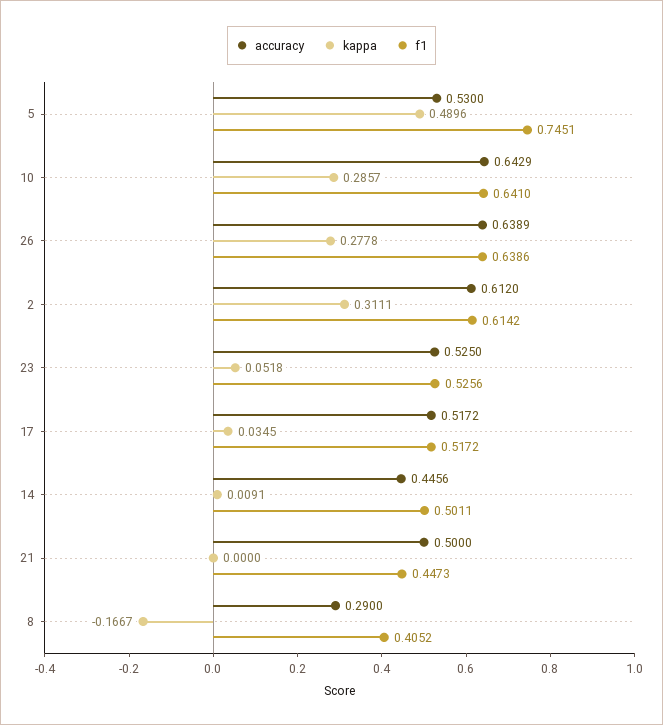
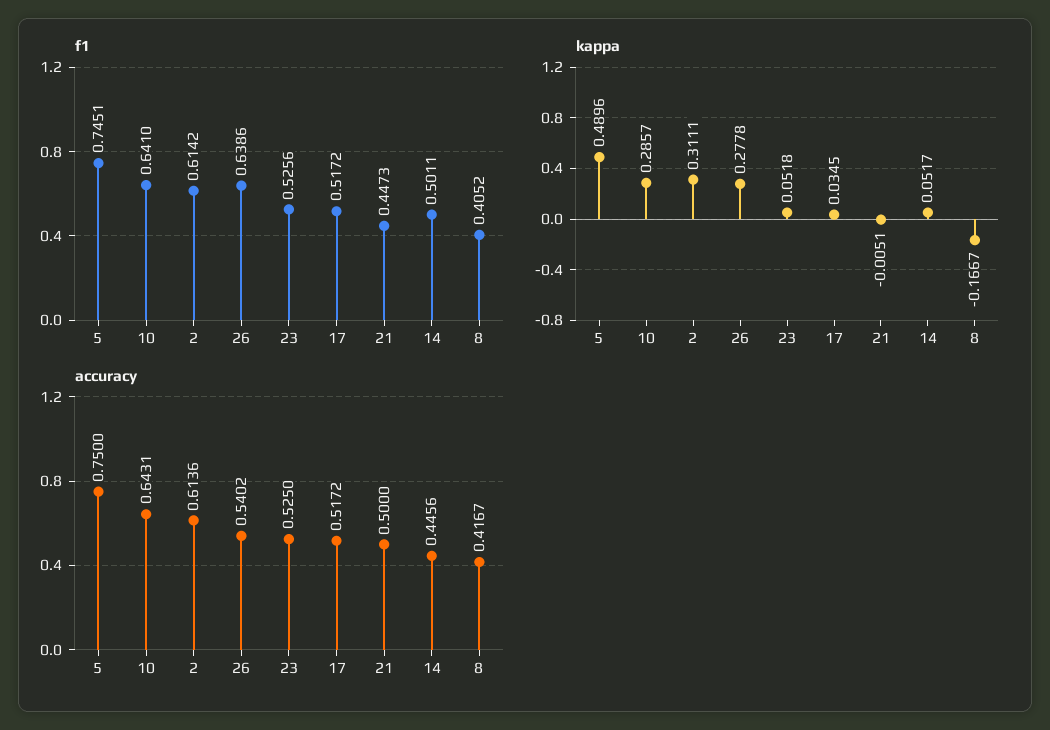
  {
    "accuracy": {
-     "5": 0.53,
+     "5": 0.75,
-     "10": 0.6429,
+     "10": 0.6431,
-     "26": 0.6389,
+     "26": 0.5402,
-     "2": 0.612,
+     "2": 0.6136,
      "23": 0.525,
      "17": 0.5172,
      "14": 0.4456,
      "21": 0.5,
-     "8": 0.29
+     "8": 0.4167
    },
    "kappa": {
      "5": 0.4896,
      "10": 0.2857,
      "26": 0.2778,
      "2": 0.3111,
      "23": 0.0518,
      "17": 0.0345,
-     "14": 0.0091,
+     "14": 0.0517,
-     "21": 0,
+     "21": -0.0051,
      "8": -0.1667
    },
    "f1": {
      "5": 0.7451,
      "10": 0.641,
      "26": 0.6386,
      "2": 0.6142,
      "23": 0.5256,
      "17": 0.5172,
      "14": 0.5011,
      "21": 0.4473,
      "8": 0.4052
    }
  }

